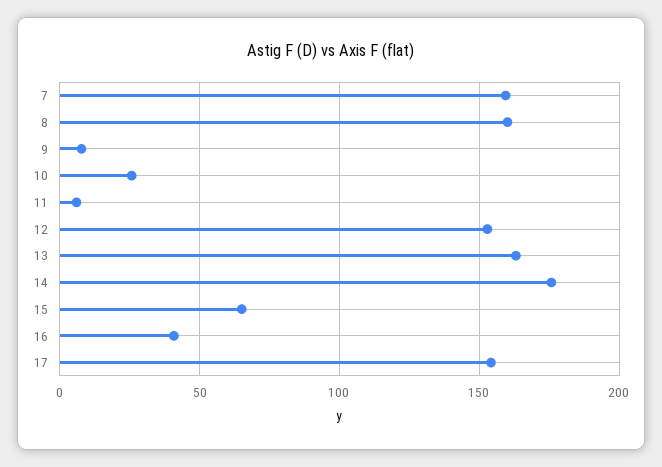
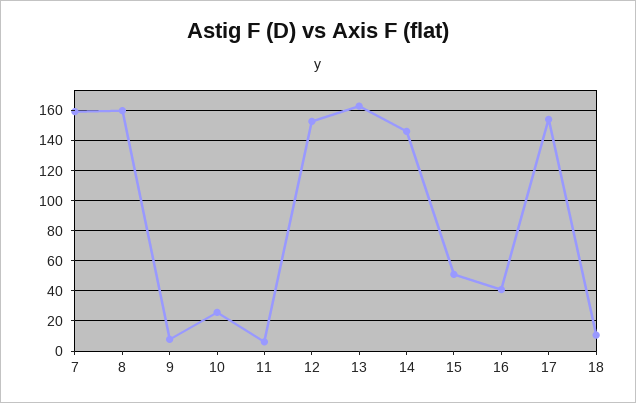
  {
    "7": 160,
    "8": 160,
    "9": 10,
    "10": 25,
    "11": 5,
    "12": 155,
    "13": 165,
-   "14": 175,
+   "14": 145,
-   "15": 65,
+   "15": 50,
    "16": 40,
-   "17": 155
+   "17": 155,
+   "18": 10
  }

